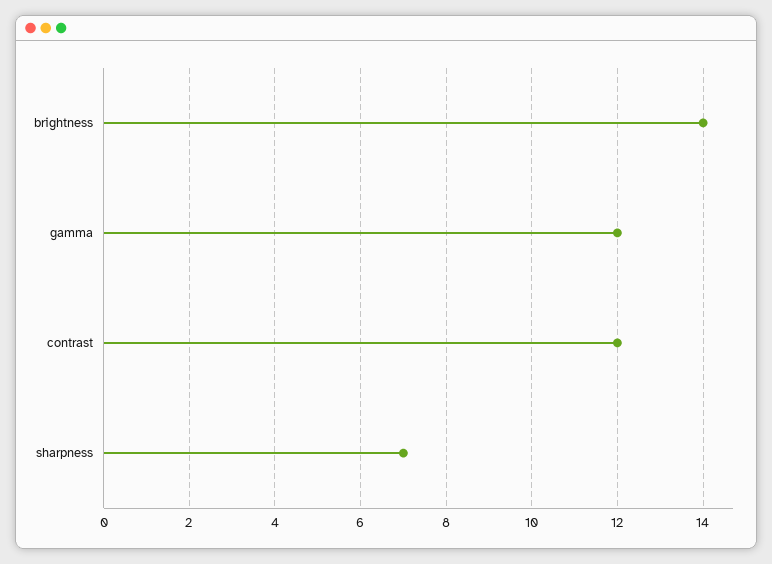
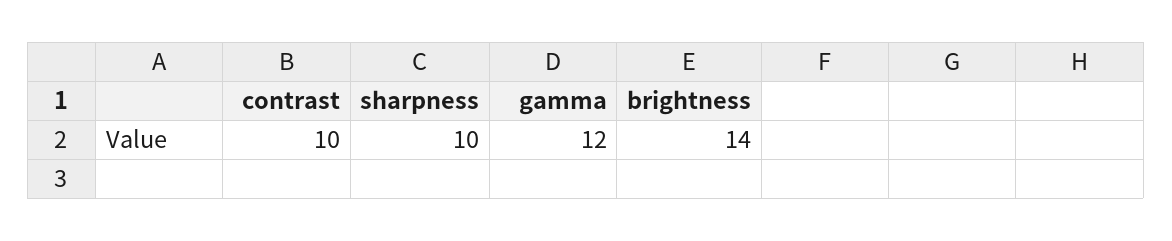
  {
    "brightness": 14,
    "gamma": 12,
-   "contrast": 12,
+   "contrast": 10,
-   "sharpness": 7
+   "sharpness": 10
  }

